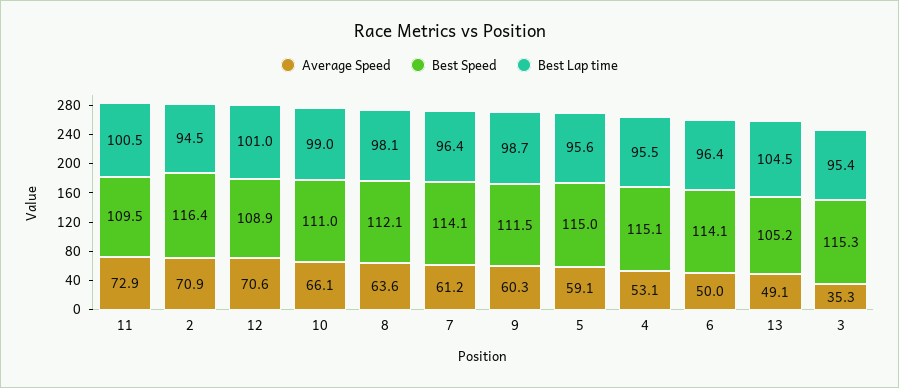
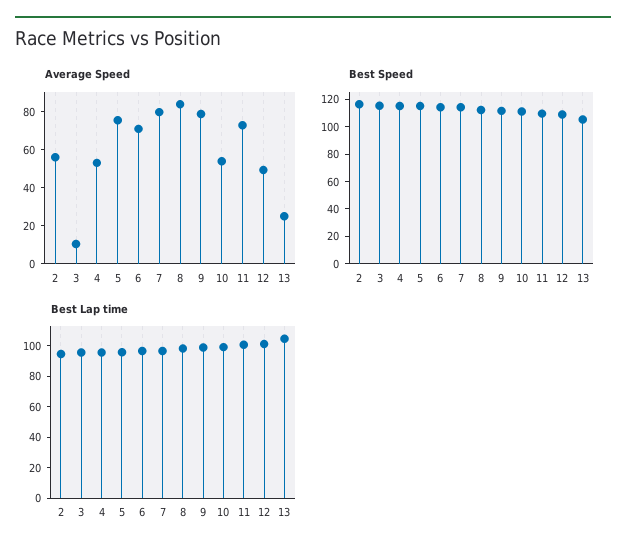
  {
    "Average Speed": {
      "11": 72.9,
-     "2": 70.9,
+     "2": 55,
-     "12": 70.6,
+     "12": 50,
-     "10": 66.1,
+     "10": 55,
-     "8": 63.6,
+     "8": 85,
-     "7": 61.2,
+     "7": 80,
-     "9": 60.3,
+     "9": 80,
-     "5": 59.1,
+     "5": 75,
      "4": 53.1,
-     "6": 50,
+     "6": 70,
-     "13": 49.1,
+     "13": 25,
-     "3": 35.3
+     "3": 10
    },
    "Best Speed": {
      "11": 109.5,
      "2": 116.4,
      "12": 108.9,
      "10": 111,
      "8": 112.1,
      "7": 114.1,
      "9": 111.5,
      "5": 115,
      "4": 115.1,
      "6": 114.1,
      "13": 105.2,
      "3": 115.3
    },
    "Best Lap time": {
      "11": 100.5,
      "2": 94.5,
      "12": 101,
      "10": 99,
      "8": 98.1,
      "7": 96.4,
      "9": 98.7,
      "5": 95.6,
      "4": 95.5,
      "6": 96.4,
      "13": 104.5,
      "3": 95.4
    }
  }

